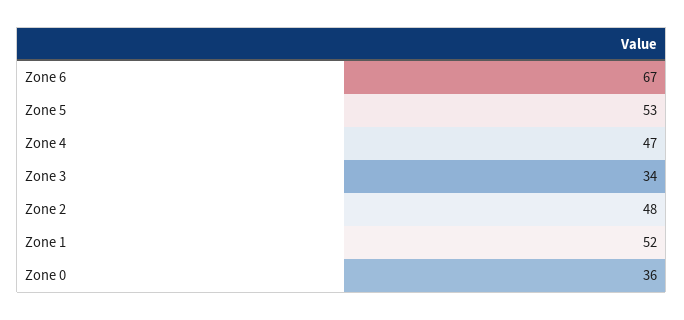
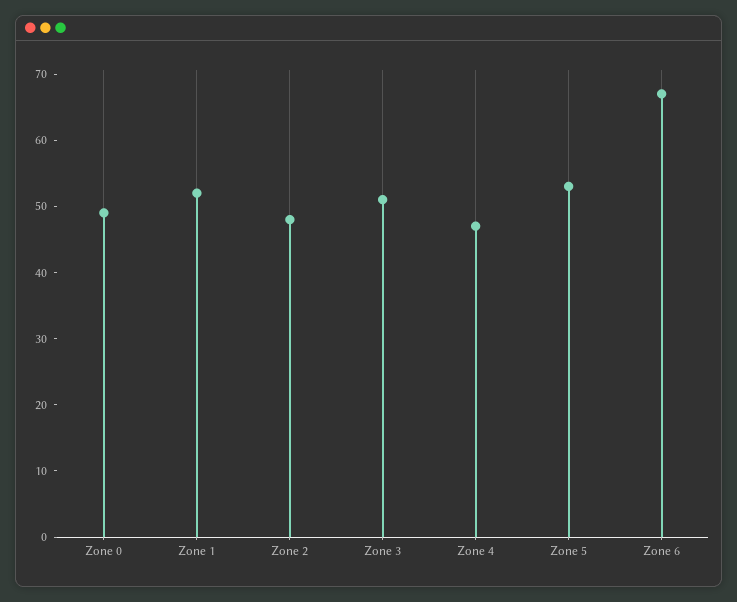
  {
    "Zone 6": 67,
    "Zone 5": 53,
    "Zone 4": 47,
-   "Zone 3": 34,
+   "Zone 3": 50,
    "Zone 2": 48,
    "Zone 1": 52,
-   "Zone 0": 36
+   "Zone 0": 50
  }

